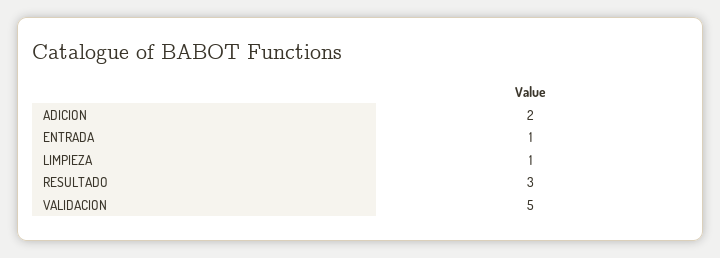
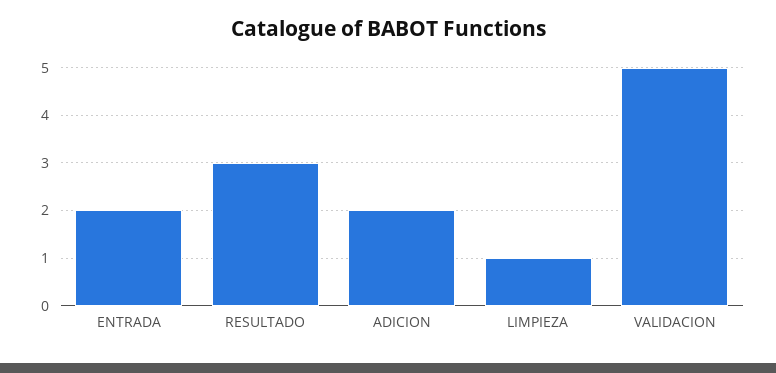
  {
    "ADICION": 2,
-   "ENTRADA": 1,
+   "ENTRADA": 2,
    "LIMPIEZA": 1,
    "RESULTADO": 3,
    "VALIDACION": 5
  }

